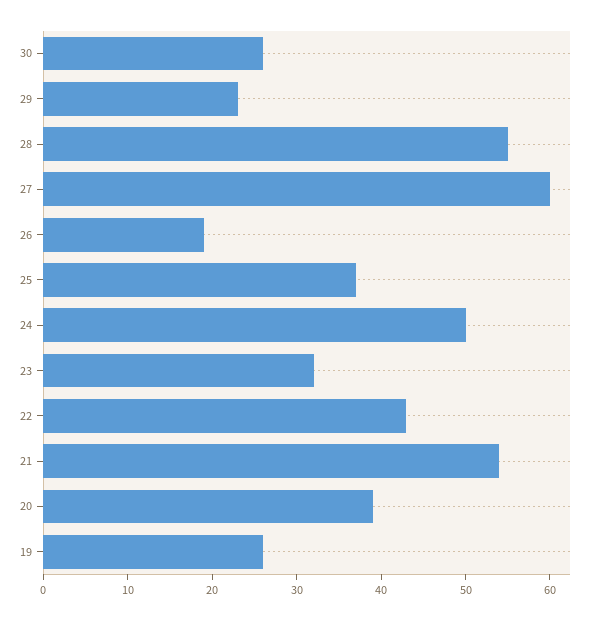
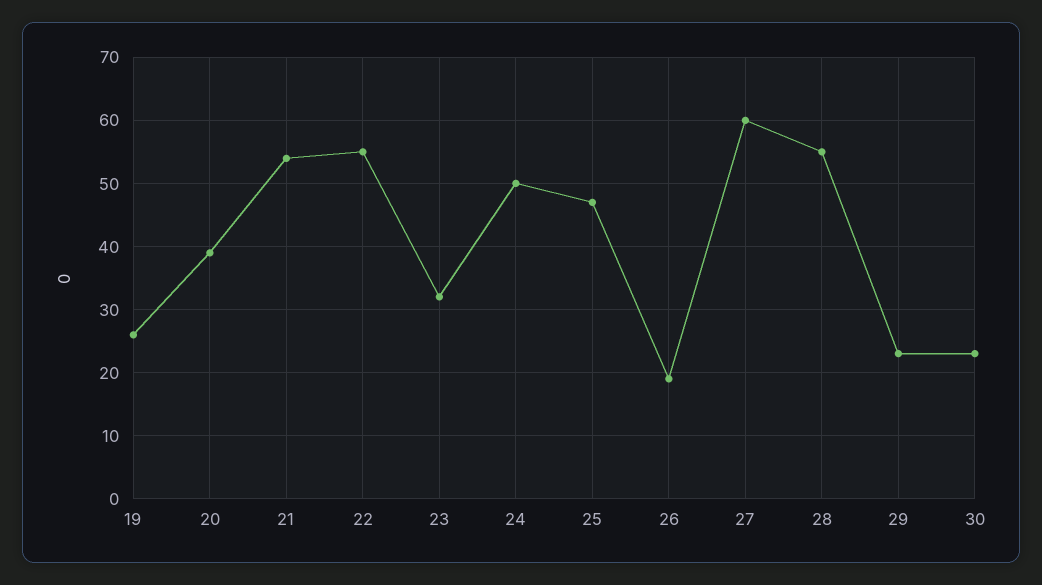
  {
-   "30": 26,
+   "30": 23,
    "29": 23,
    "28": 55,
    "27": 60,
    "26": 19,
-   "25": 37,
+   "25": 47,
    "24": 50,
    "23": 32,
-   "22": 43,
+   "22": 55,
    "21": 54,
    "20": 39,
    "19": 26
  }

